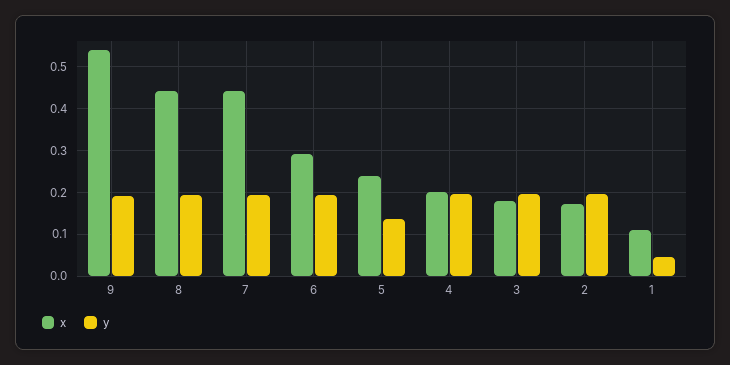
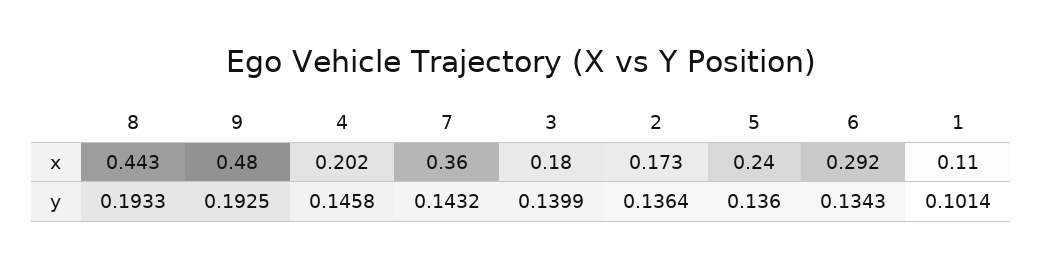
  {
    "x": {
-     "9": 0.54,
+     "9": 0.48,
      "8": 0.443,
-     "7": 0.44,
+     "7": 0.36,
      "6": 0.292,
      "5": 0.24,
      "4": 0.202,
      "3": 0.18,
      "2": 0.173,
      "1": 0.11
    },
    "y": {
      "9": 0.1925,
      "8": 0.1933,
-     "7": 0.2,
+     "7": 0.1432,
-     "6": 0.2,
+     "6": 0.1343,
      "5": 0.136,
-     "4": 0.2,
+     "4": 0.1458,
-     "3": 0.2,
+     "3": 0.1399,
-     "2": 0.2,
+     "2": 0.1364,
-     "1": 0.04
+     "1": 0.1014
    }
  }

